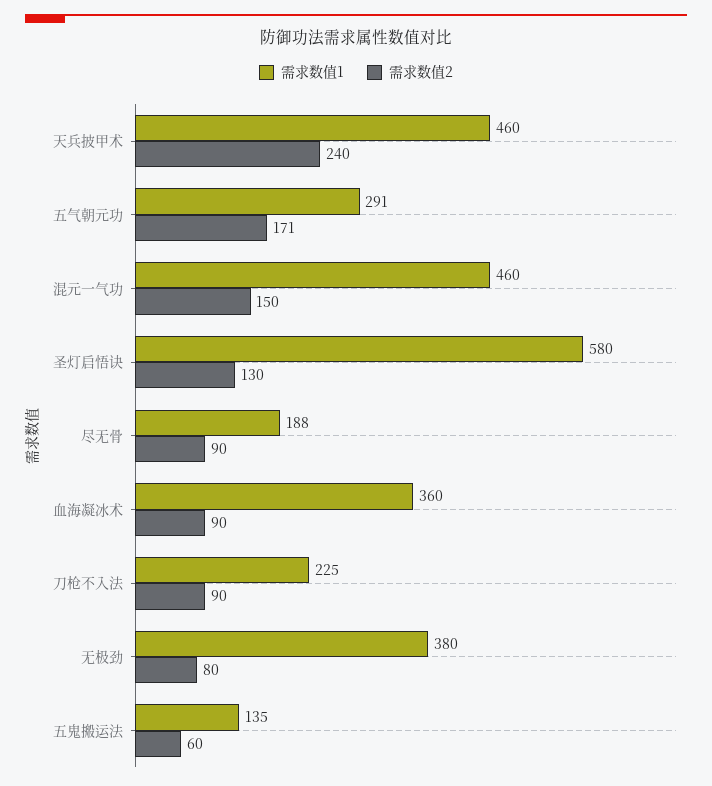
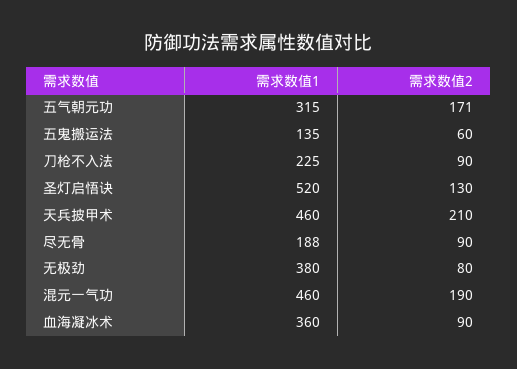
  {
    "需求数值1": {
      "天兵披甲术": 460,
-     "五气朝元功": 291,
+     "五气朝元功": 315,
      "混元一气功": 460,
-     "圣灯启悟诀": 580,
+     "圣灯启悟诀": 520,
      "尽无骨": 188,
      "血海凝冰术": 360,
      "刀枪不入法": 225,
      "无极劲": 380,
      "五鬼搬运法": 135
    },
    "需求数值2": {
-     "天兵披甲术": 240,
+     "天兵披甲术": 210,
      "五气朝元功": 171,
-     "混元一气功": 150,
+     "混元一气功": 190,
      "圣灯启悟诀": 130,
      "尽无骨": 90,
      "血海凝冰术": 90,
      "刀枪不入法": 90,
      "无极劲": 80,
      "五鬼搬运法": 60
    }
  }

